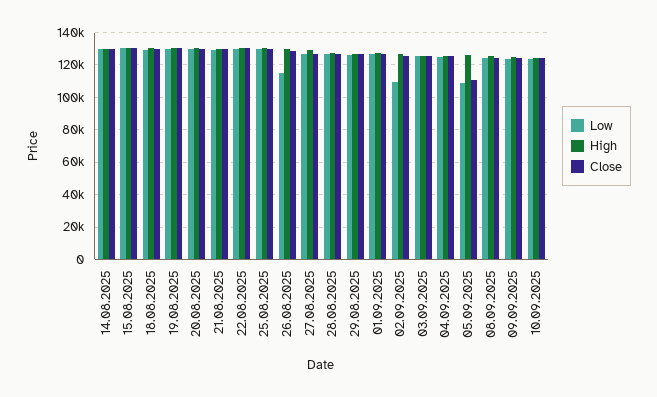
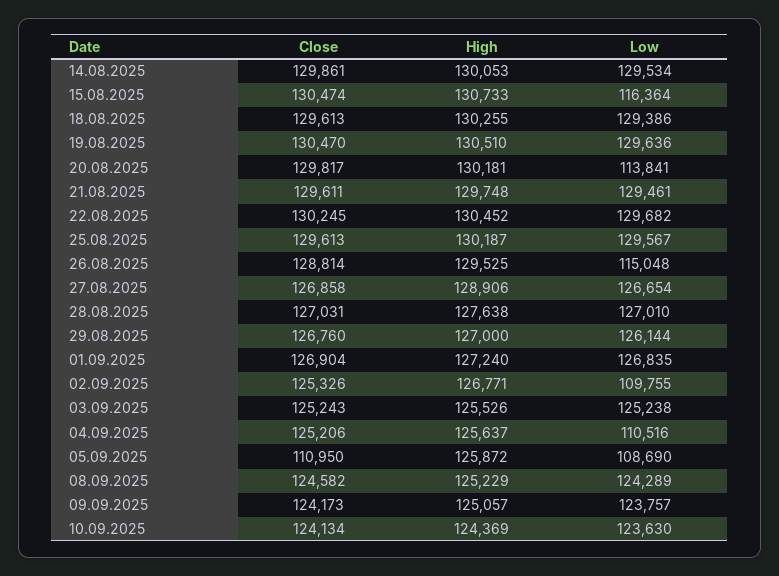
  {
    "Low": {
      "14.08.2025": 129534,
-     "15.08.2025": 130000,
+     "15.08.2025": 116364,
      "18.08.2025": 129386,
      "19.08.2025": 129636,
-     "20.08.2025": 130000,
+     "20.08.2025": 113841,
      "21.08.2025": 129461,
      "22.08.2025": 129682,
      "25.08.2025": 129567,
      "26.08.2025": 115048,
      "27.08.2025": 126654,
      "28.08.2025": 127010,
      "29.08.2025": 126144,
      "01.09.2025": 126835,
      "02.09.2025": 109755,
      "03.09.2025": 125238,
-     "04.09.2025": 125000,
+     "04.09.2025": 110516,
      "05.09.2025": 108690,
      "08.09.2025": 124289,
      "09.09.2025": 123757,
      "10.09.2025": 123630
    },
    "High": {
      "14.08.2025": 130053,
      "15.08.2025": 130733,
      "18.08.2025": 130255,
      "19.08.2025": 130510,
      "20.08.2025": 130181,
      "21.08.2025": 129748,
      "22.08.2025": 130452,
      "25.08.2025": 130187,
      "26.08.2025": 129525,
      "27.08.2025": 128906,
      "28.08.2025": 127638,
      "29.08.2025": 127000,
      "01.09.2025": 127240,
      "02.09.2025": 126771,
      "03.09.2025": 125526,
      "04.09.2025": 125637,
      "05.09.2025": 125872,
      "08.09.2025": 125229,
      "09.09.2025": 125057,
      "10.09.2025": 124369
    },
    "Close": {
      "14.08.2025": 129861,
      "15.08.2025": 130474,
      "18.08.2025": 129613,
      "19.08.2025": 130470,
      "20.08.2025": 129817,
      "21.08.2025": 129611,
      "22.08.2025": 130245,
      "25.08.2025": 129613,
      "26.08.2025": 128814,
      "27.08.2025": 126858,
      "28.08.2025": 127031,
      "29.08.2025": 126760,
      "01.09.2025": 126904,
      "02.09.2025": 125326,
      "03.09.2025": 125243,
      "04.09.2025": 125206,
      "05.09.2025": 110950,
      "08.09.2025": 124582,
      "09.09.2025": 124173,
      "10.09.2025": 124134
    }
  }

